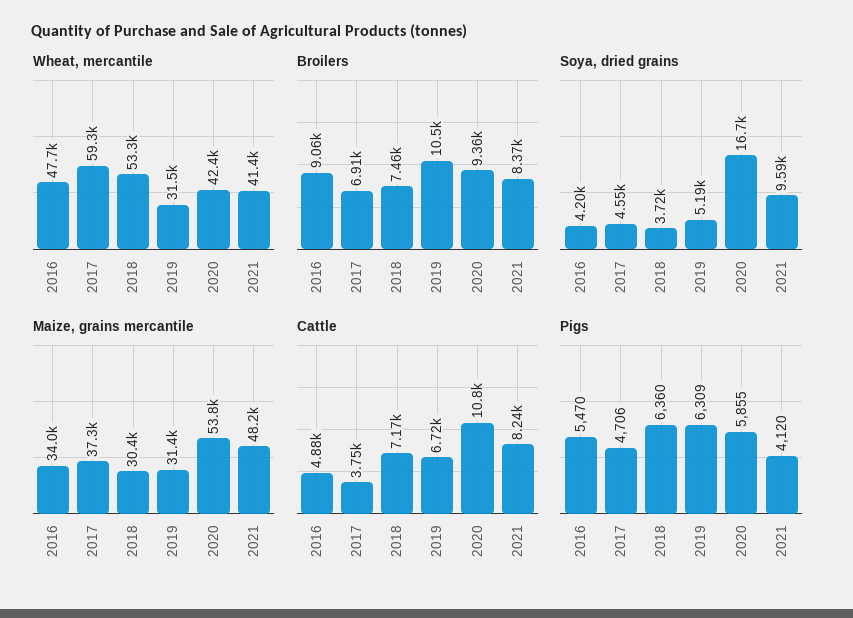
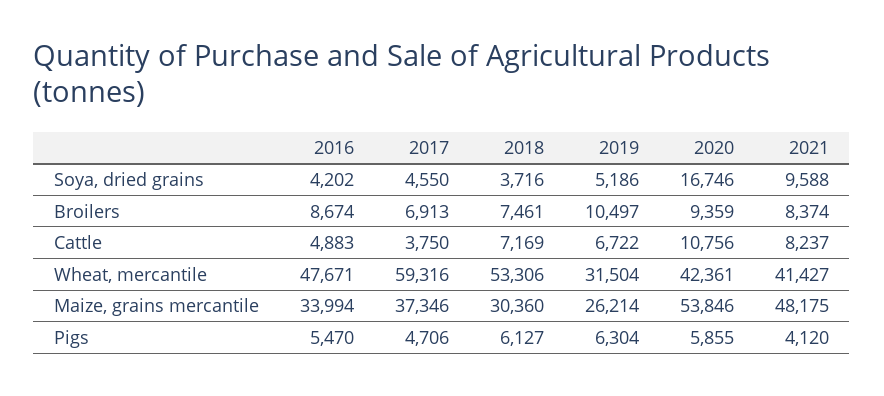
  {
    "Wheat, mercantile": {
      "2016": 47671,
      "2017": 59316,
      "2018": 53306,
      "2019": 31504,
      "2020": 42361,
      "2021": 41427
    },
    "Broilers": {
-     "2016": 9060,
+     "2016": 8674,
      "2017": 6913,
      "2018": 7461,
      "2019": 10497,
      "2020": 9359,
      "2021": 8374
    },
    "Soya, dried grains": {
      "2016": 4202,
      "2017": 4550,
      "2018": 3716,
      "2019": 5186,
      "2020": 16746,
      "2021": 9588
    },
    "Maize, grains mercantile": {
      "2016": 33994,
      "2017": 37346,
      "2018": 30360,
-     "2019": 31400,
+     "2019": 26214,
      "2020": 53846,
      "2021": 48175
    },
    "Cattle": {
      "2016": 4883,
      "2017": 3750,
      "2018": 7169,
      "2019": 6722,
      "2020": 10756,
      "2021": 8237
    },
    "Pigs": {
      "2016": 5470,
      "2017": 4706,
-     "2018": 6360,
+     "2018": 6127,
-     "2019": 6309,
+     "2019": 6304,
      "2020": 5855,
      "2021": 4120
    }
  }

